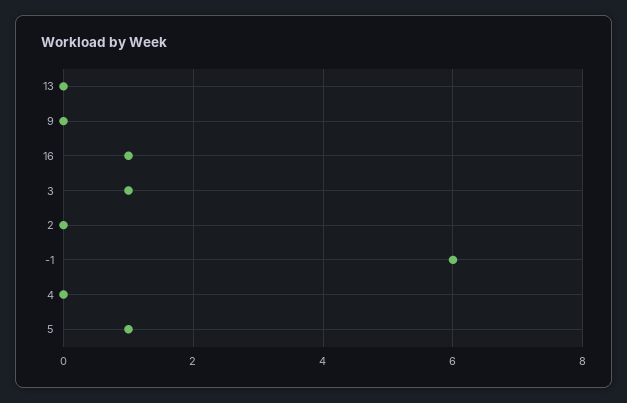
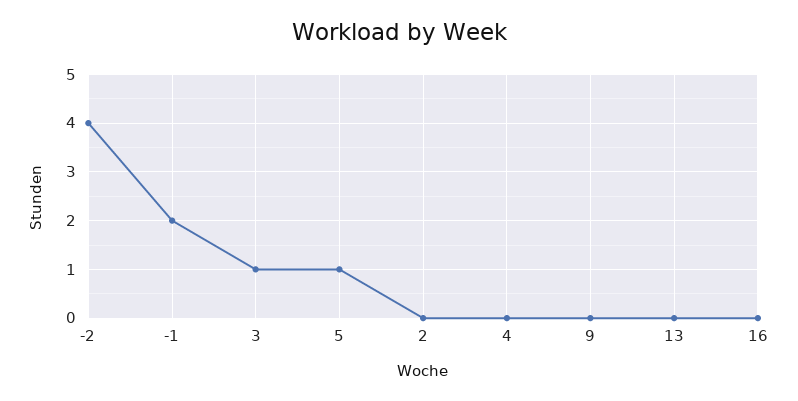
  {
    "13": 0,
    "9": 0,
-   "16": 1,
+   "16": 0,
    "3": 1,
    "2": 0,
-   "-1": 6,
+   "-1": 2,
    "4": 0,
-   "5": 1
+   "5": 1,
+   "-2": 4
  }

